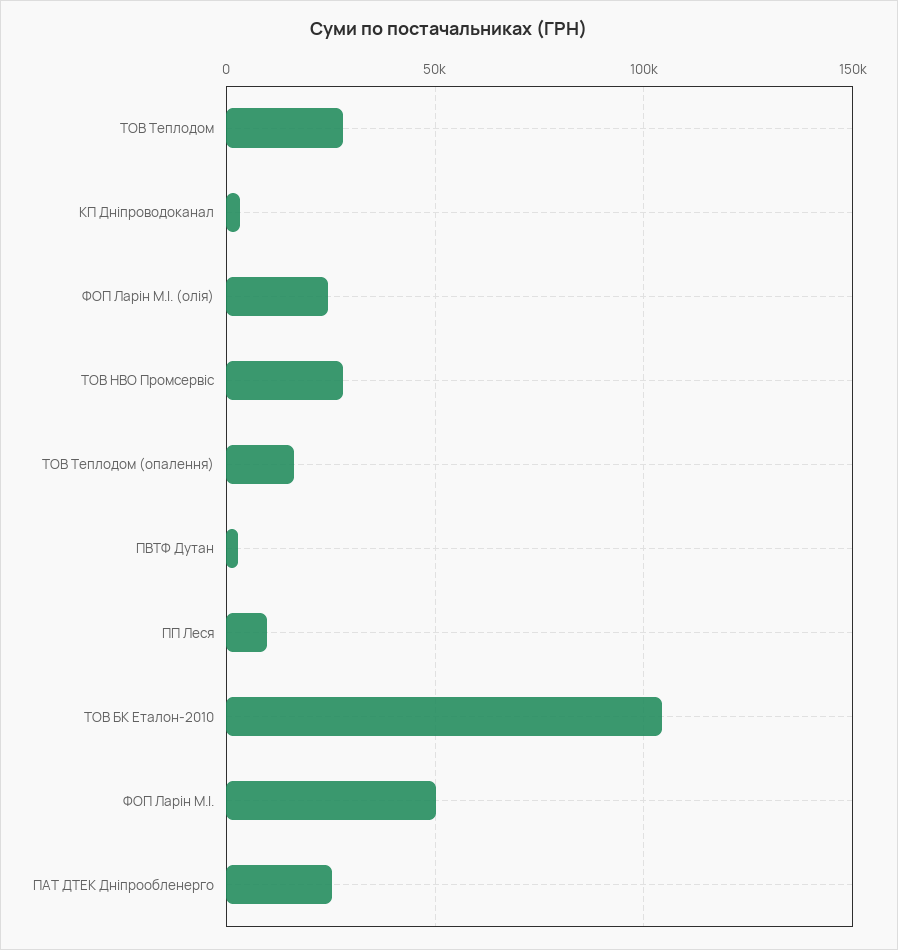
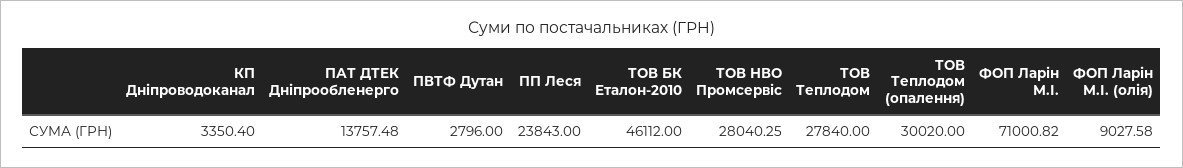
  {
    "ТОВ Теплодом": 27840,
    "КП Дніпроводоканал": 3350.4,
-   "ФОП Ларін М.І. (олія)": 25000,
+   "ФОП Ларін М.І. (олія)": 9027.58,
    "ТОВ НВО Промсервіс": 28040.25,
-   "ТОВ Теплодом (опалення)": 15000,
+   "ТОВ Теплодом (опалення)": 30020,
    "ПВТФ Дутан": 2796,
-   "ПП Леся": 10000,
+   "ПП Леся": 23843,
-   "ТОВ БК Еталон-2010": 105000,
+   "ТОВ БК Еталон-2010": 46112,
-   "ФОП Ларін М.І.": 50000,
+   "ФОП Ларін М.І.": 71000.82,
-   "ПАТ ДТЕК Дніпрообленерго": 25000
+   "ПАТ ДТЕК Дніпрообленерго": 13757.48
  }

